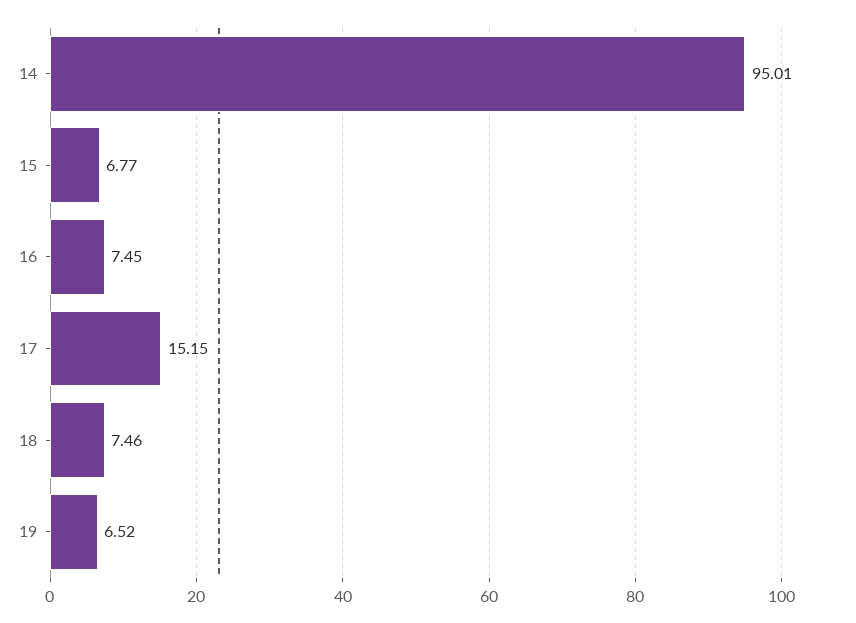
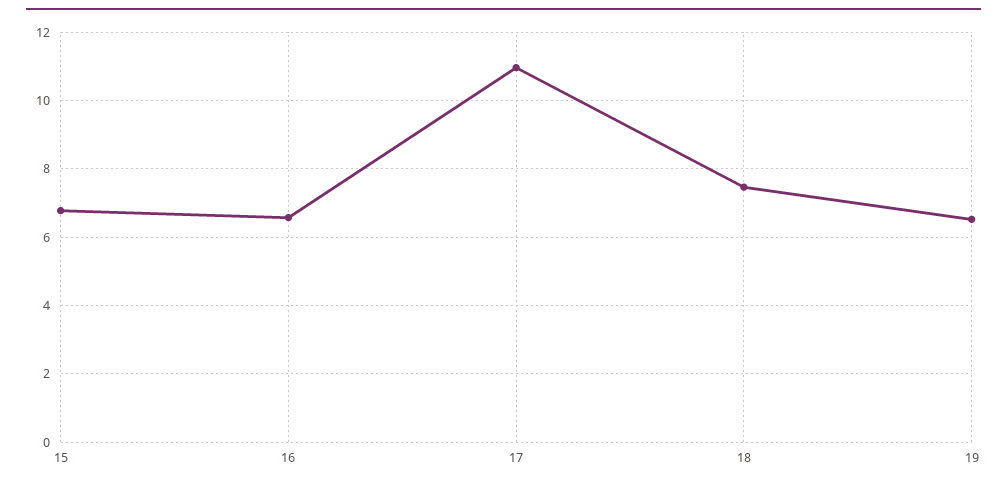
  {
-   "14": 95.01,
    "15": 6.77,
-   "16": 7.45,
+   "16": 6.6,
-   "17": 15.15,
+   "17": 11,
    "18": 7.46,
    "19": 6.52
  }

